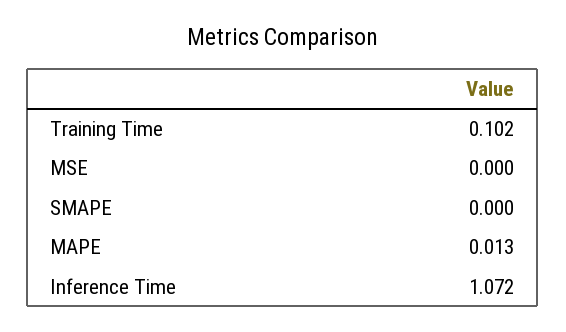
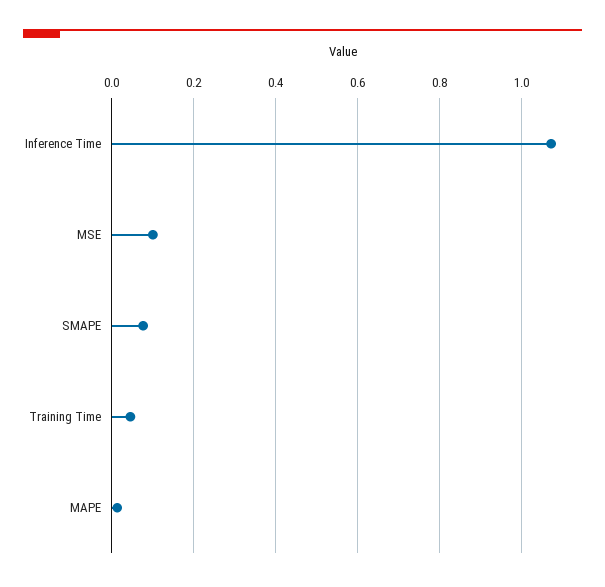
  {
-   "Training Time": 0.102,
+   "Training Time": 0.04,
-   "MSE": 0,
+   "MSE": 0.1,
-   "SMAPE": 0,
+   "SMAPE": 0.08,
    "MAPE": 0.013,
    "Inference Time": 1.072
  }

